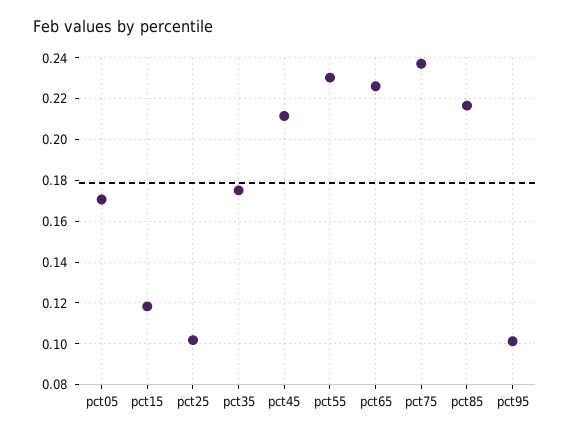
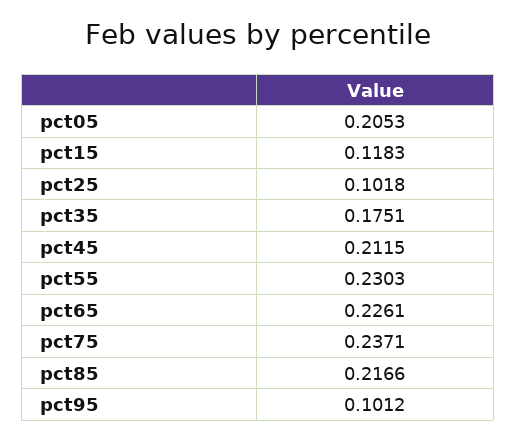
  {
-   "pct05": 0.17,
+   "pct05": 0.2053,
    "pct15": 0.1183,
    "pct25": 0.1018,
    "pct35": 0.1751,
    "pct45": 0.2115,
    "pct55": 0.2303,
    "pct65": 0.2261,
    "pct75": 0.2371,
    "pct85": 0.2166,
    "pct95": 0.1012
  }

